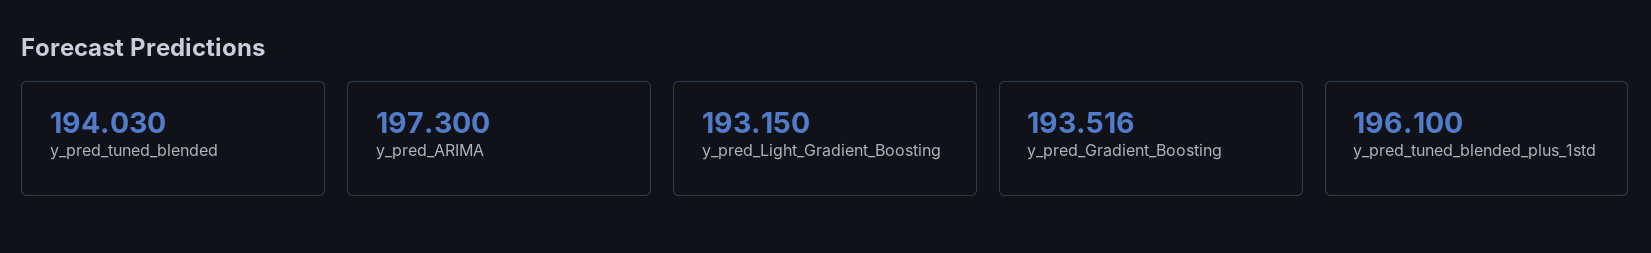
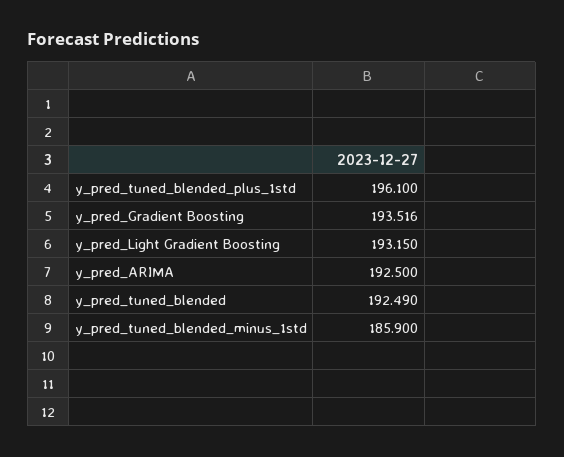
  {
-   "y_pred_tuned_blended": 194.03,
+   "y_pred_tuned_blended": 192.49,
-   "y_pred_ARIMA": 197.3,
+   "y_pred_ARIMA": 192.5,
    "y_pred_Light_Gradient_Boosting": 193.15,
    "y_pred_Gradient_Boosting": 193.516,
-   "y_pred_tuned_blended_plus_1std": 196.1
+   "y_pred_tuned_blended_plus_1std": 196.1,
+   "y_pred_tuned_blended_minus_1std": 185.9
  }

